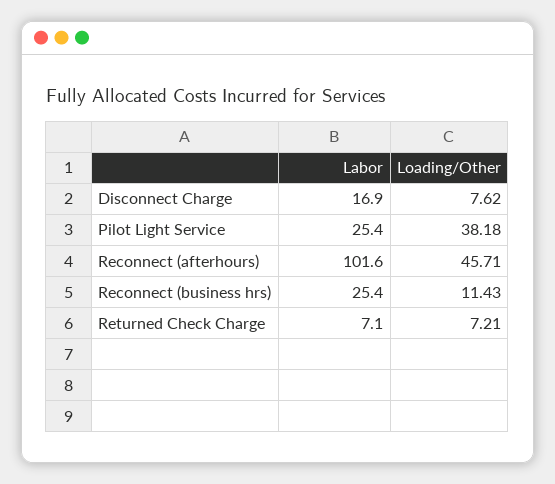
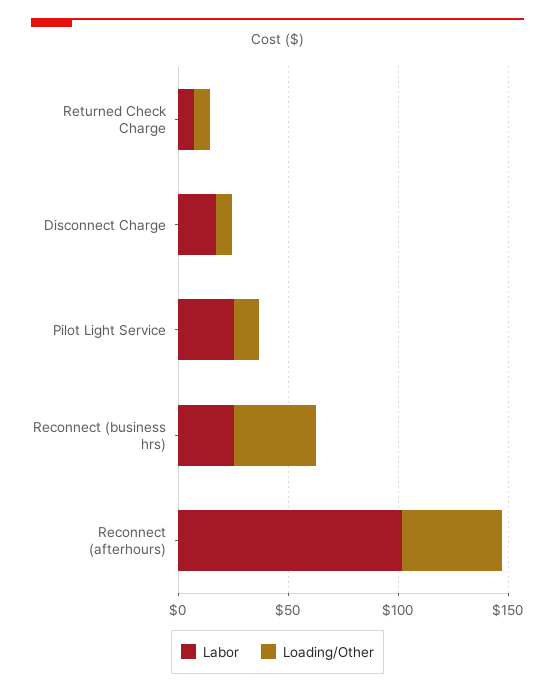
  {
    "Labor": {
      "Disconnect Charge": 16.9,
      "Pilot Light Service": 25.4,
      "Reconnect (afterhours)": 101.6,
      "Reconnect (business hrs)": 25.4,
      "Returned Check Charge": 7.1
    },
    "Loading/Other": {
      "Disconnect Charge": 7.62,
-     "Pilot Light Service": 38.18,
+     "Pilot Light Service": 10,
      "Reconnect (afterhours)": 45.71,
-     "Reconnect (business hrs)": 11.43,
+     "Reconnect (business hrs)": 40,
      "Returned Check Charge": 7.21
    }
  }

